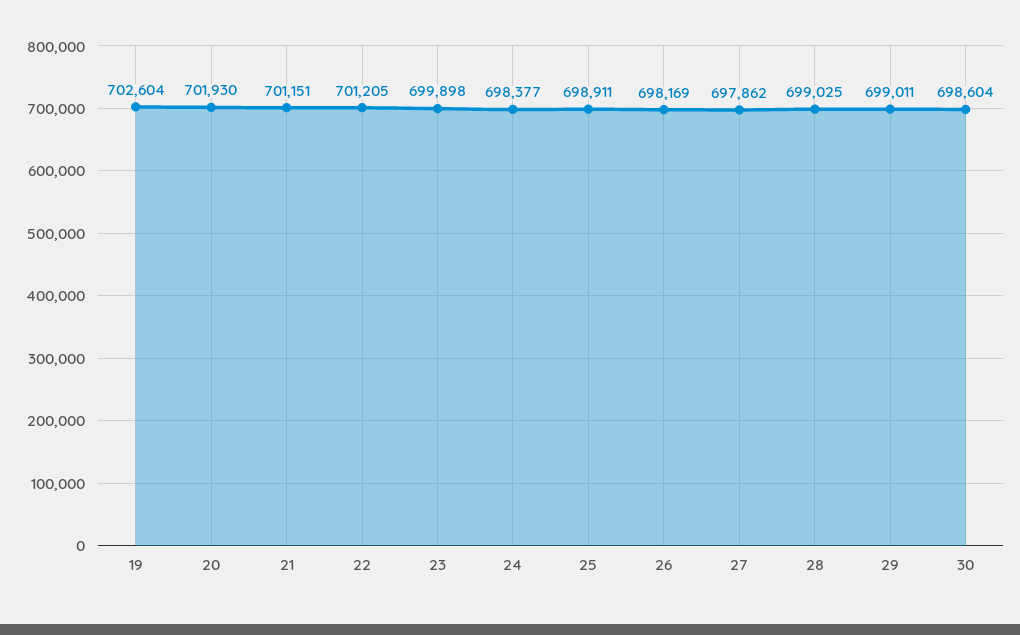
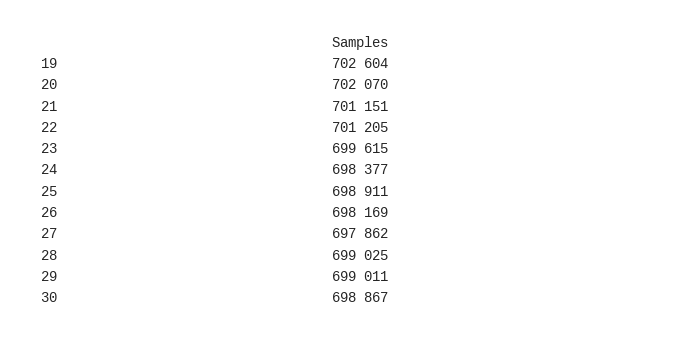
  {
    "19": 702604,
-   "20": 701930,
+   "20": 702070,
    "21": 701151,
    "22": 701205,
-   "23": 699898,
+   "23": 699615,
    "24": 698377,
    "25": 698911,
    "26": 698169,
    "27": 697862,
    "28": 699025,
    "29": 699011,
-   "30": 698604
+   "30": 698867
  }

